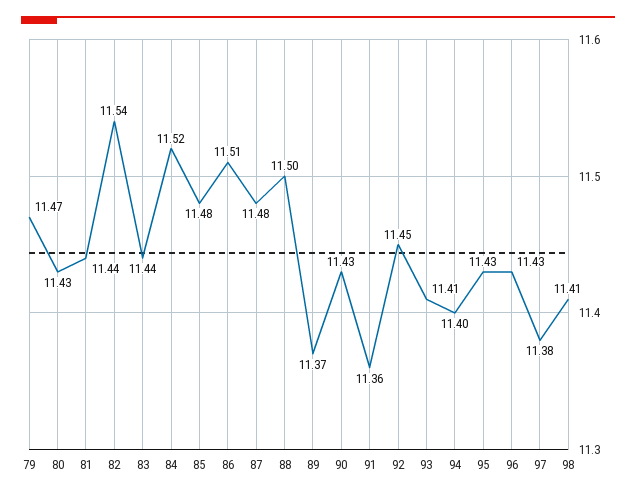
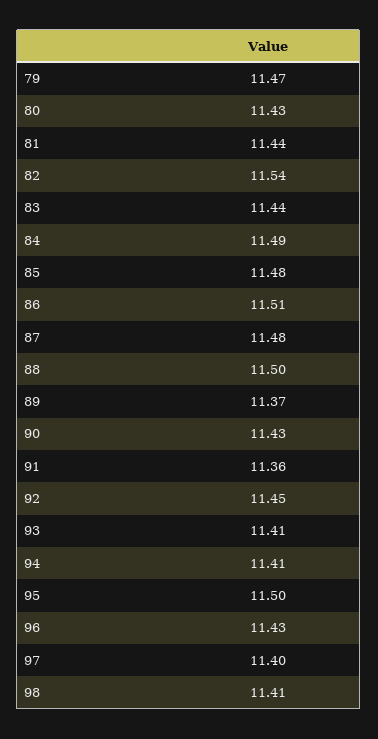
  {
    "79": 11.47,
    "80": 11.43,
    "81": 11.44,
    "82": 11.54,
    "83": 11.44,
-   "84": 11.52,
+   "84": 11.49,
    "85": 11.48,
    "86": 11.51,
    "87": 11.48,
    "88": 11.5,
    "89": 11.37,
    "90": 11.43,
    "91": 11.36,
    "92": 11.45,
    "93": 11.41,
-   "94": 11.4,
+   "94": 11.41,
-   "95": 11.43,
+   "95": 11.5,
    "96": 11.43,
-   "97": 11.38,
+   "97": 11.4,
    "98": 11.41
  }

